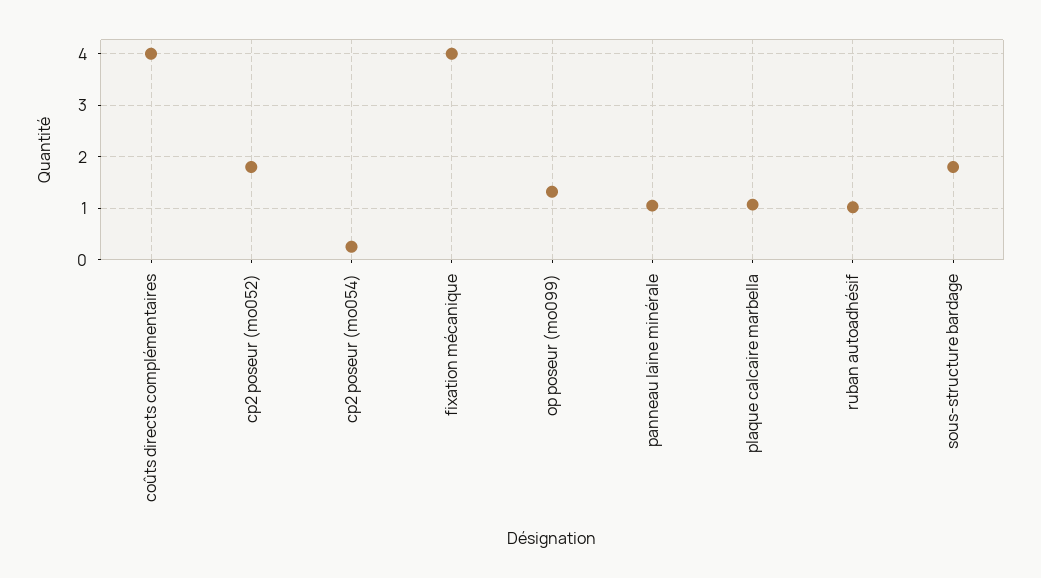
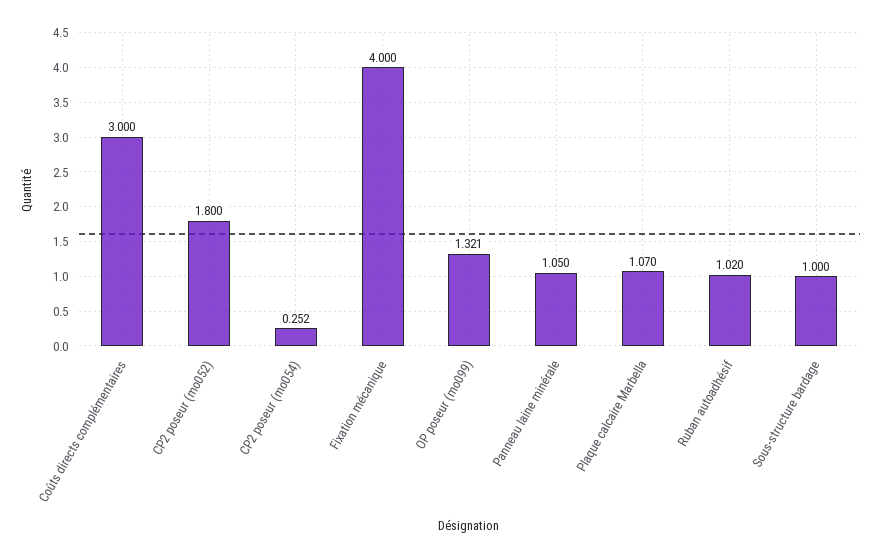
  {
-   "coûts directs complémentaires": 4,
+   "coûts directs complémentaires": 3,
    "cp2 poseur (mo052)": 1.8,
    "cp2 poseur (mo054)": 0.252,
    "fixation mécanique": 4,
    "op poseur (mo099)": 1.321,
    "panneau laine minérale": 1.05,
    "plaque calcaire marbella": 1.07,
    "ruban autoadhésif": 1.02,
-   "sous-structure bardage": 1.8
+   "sous-structure bardage": 1
  }

